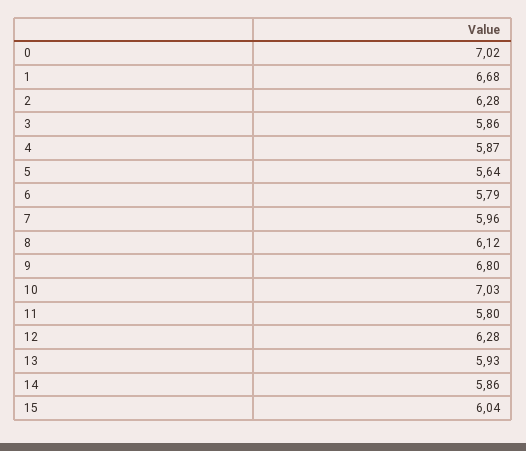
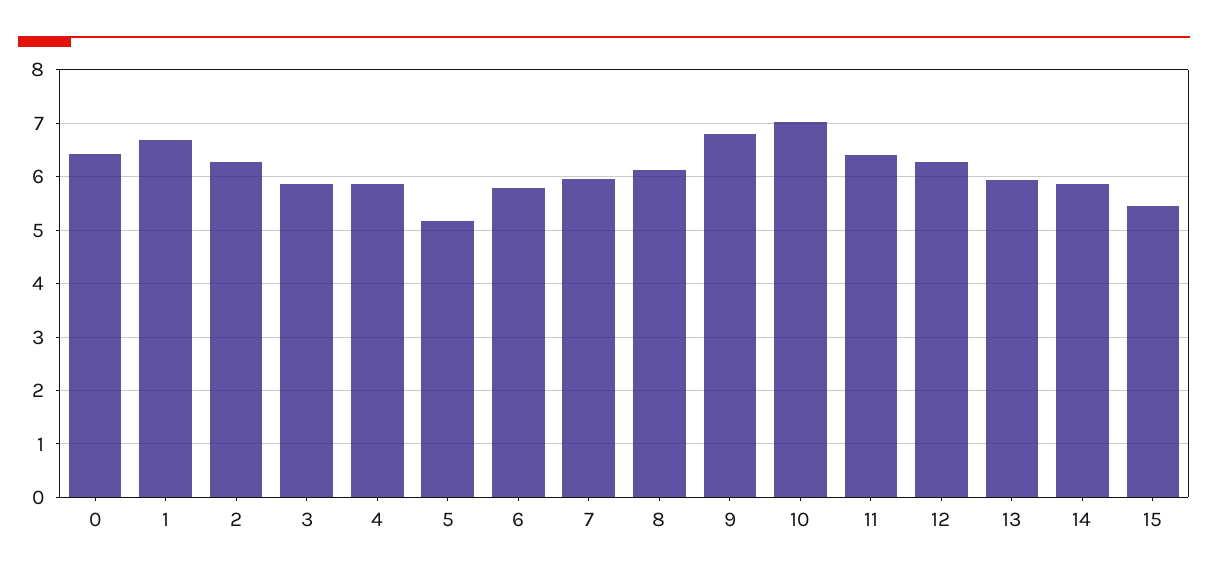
  {
-   "0": 7.02,
+   "0": 6.4,
    "1": 6.68,
    "2": 6.28,
    "3": 5.86,
    "4": 5.87,
-   "5": 5.64,
+   "5": 5.2,
    "6": 5.79,
    "7": 5.96,
    "8": 6.12,
    "9": 6.8,
    "10": 7.03,
-   "11": 5.8,
+   "11": 6.4,
    "12": 6.28,
    "13": 5.93,
    "14": 5.86,
-   "15": 6.04
+   "15": 5.4
  }

